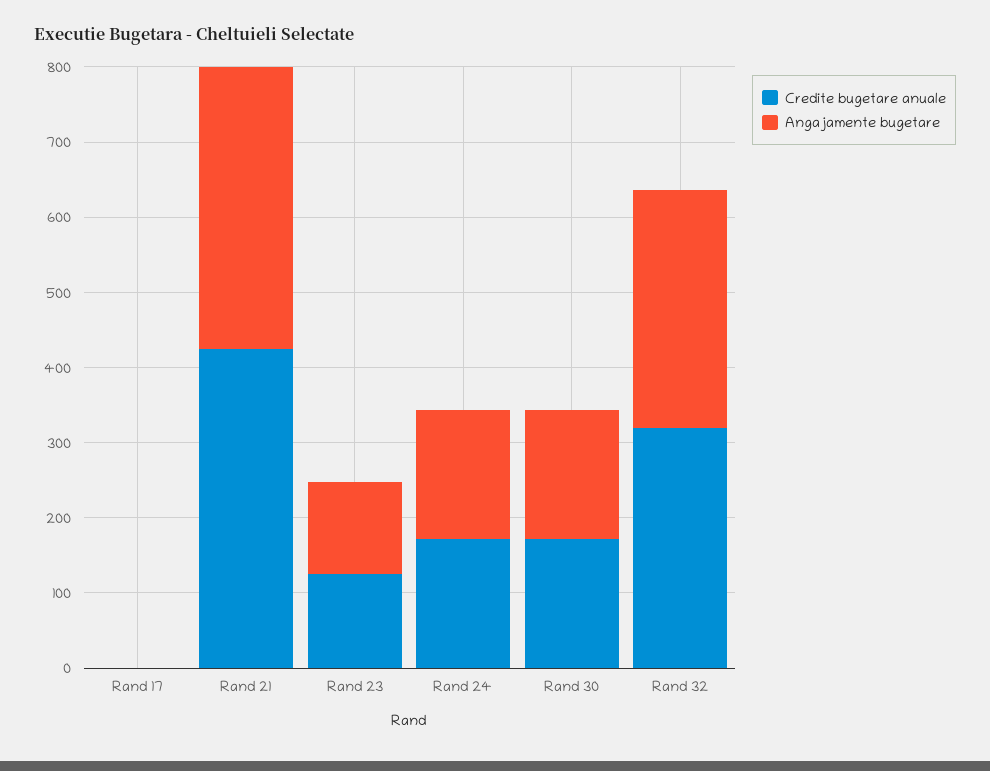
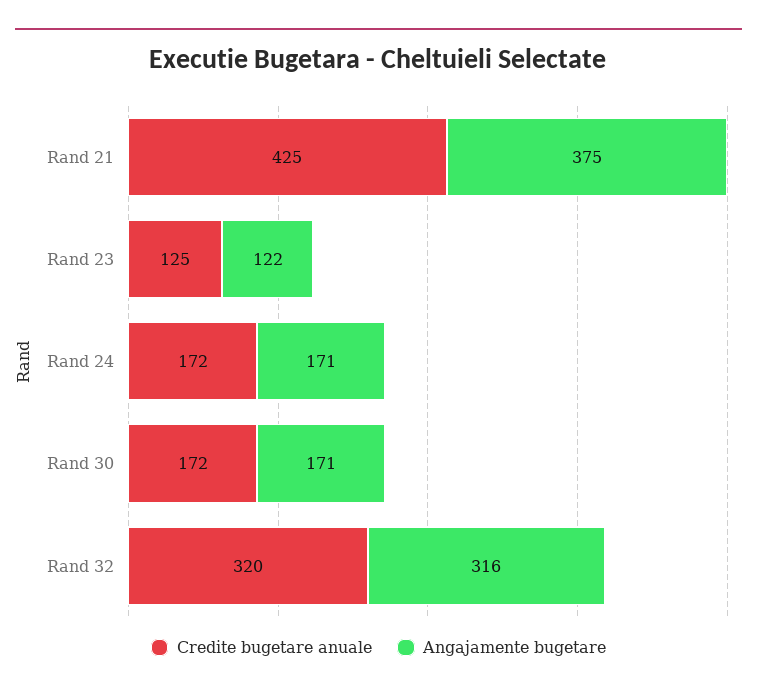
  {
    "Credite bugetare anuale": {
-     "Rand 17": 0,
      "Rand 21": 425,
      "Rand 23": 125,
      "Rand 24": 172,
      "Rand 30": 172,
      "Rand 32": 320
    },
    "Angajamente bugetare": {
-     "Rand 17": 0,
      "Rand 21": 375,
      "Rand 23": 122,
      "Rand 24": 171,
      "Rand 30": 171,
      "Rand 32": 316
    }
  }

